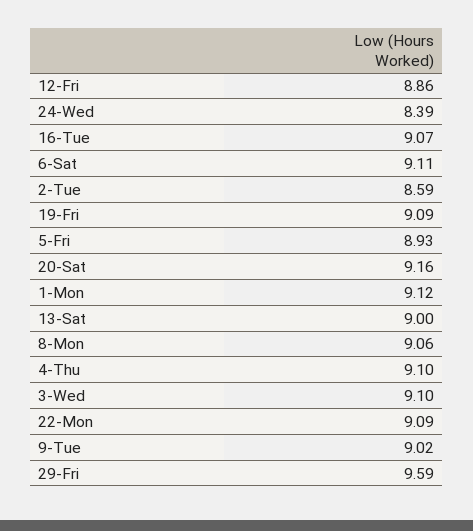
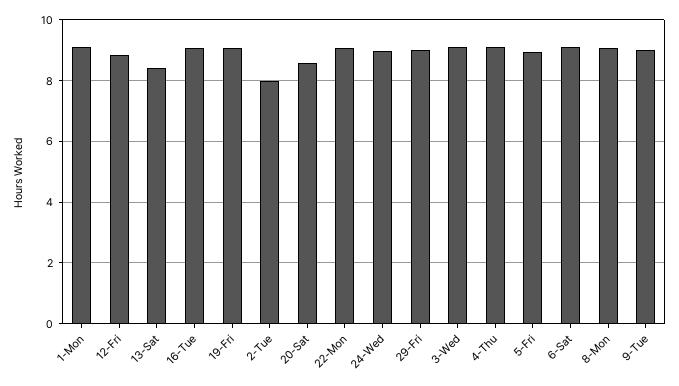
  {
    "12-Fri": 8.86,
-   "24-Wed": 8.39,
+   "24-Wed": 9,
    "16-Tue": 9.07,
    "6-Sat": 9.11,
-   "2-Tue": 8.59,
+   "2-Tue": 8,
    "19-Fri": 9.09,
    "5-Fri": 8.93,
-   "20-Sat": 9.16,
+   "20-Sat": 8.6,
    "1-Mon": 9.12,
-   "13-Sat": 9,
+   "13-Sat": 8.4,
    "8-Mon": 9.06,
    "4-Thu": 9.1,
    "3-Wed": 9.1,
    "22-Mon": 9.09,
    "9-Tue": 9.02,
-   "29-Fri": 9.59
+   "29-Fri": 9
  }

